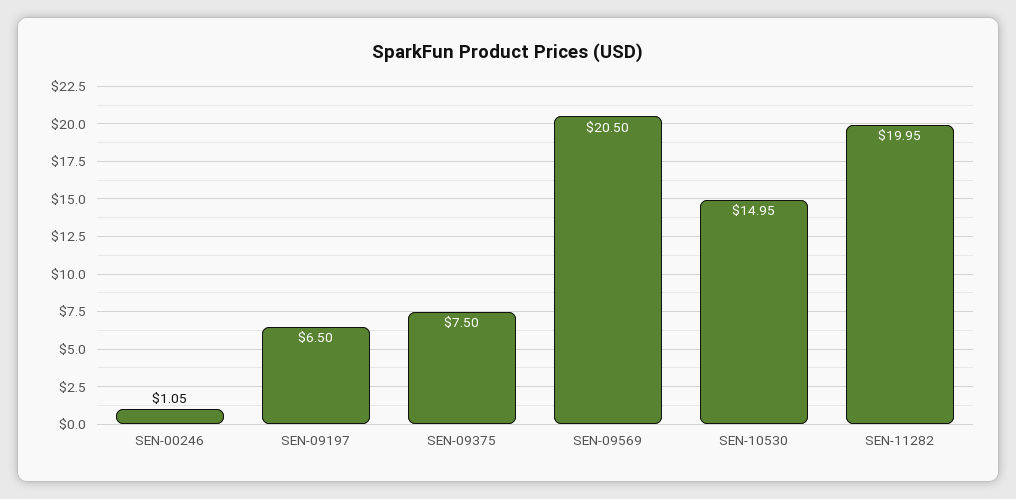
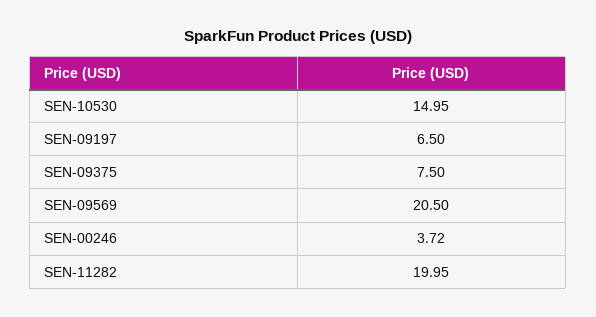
  {
-   "SEN-00246": 1.05,
+   "SEN-00246": 3.72,
    "SEN-09197": 6.5,
    "SEN-09375": 7.5,
    "SEN-09569": 20.5,
    "SEN-10530": 14.95,
    "SEN-11282": 19.95
  }

